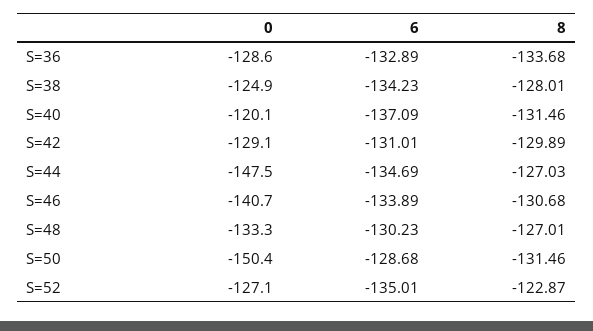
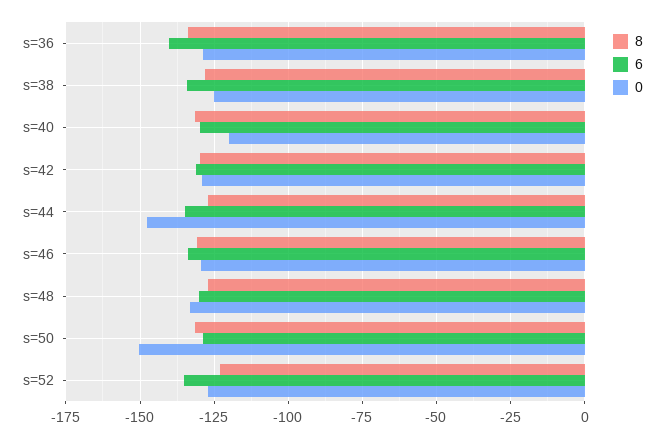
  {
    "0": {
      "S=36": -128.6,
      "S=38": -124.9,
      "S=40": -120.1,
      "S=42": -129.1,
      "S=44": -147.5,
-     "S=46": -140.7,
+     "S=46": -130,
      "S=48": -133.3,
      "S=50": -150.4,
      "S=52": -127.1
    },
    "6": {
-     "S=36": -132.89,
+     "S=36": -140,
      "S=38": -134.23,
-     "S=40": -137.09,
+     "S=40": -130,
      "S=42": -131.01,
      "S=44": -134.69,
      "S=46": -133.89,
      "S=48": -130.23,
      "S=50": -128.68,
      "S=52": -135.01
    },
    "8": {
      "S=36": -133.68,
      "S=38": -128.01,
      "S=40": -131.46,
      "S=42": -129.89,
      "S=44": -127.03,
      "S=46": -130.68,
      "S=48": -127.01,
      "S=50": -131.46,
      "S=52": -122.87
    }
  }

